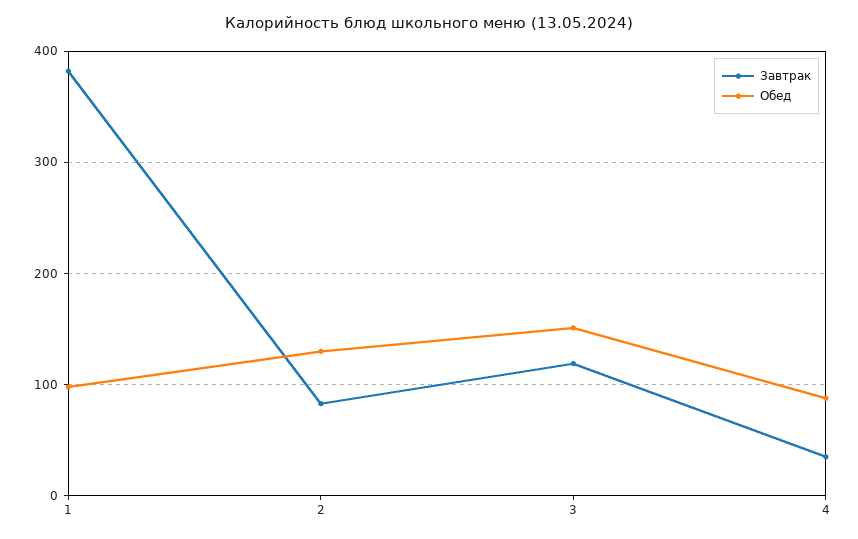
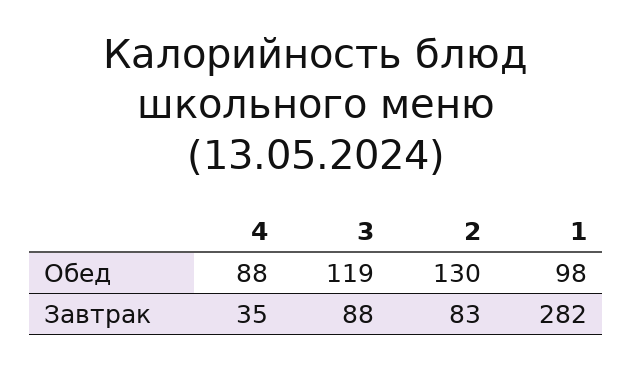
  {
    "Завтрак": {
-     "1": 380,
+     "1": 282,
      "2": 83,
-     "3": 120,
+     "3": 88,
      "4": 35
    },
    "Обед": {
      "1": 98,
      "2": 130,
-     "3": 150,
+     "3": 119,
      "4": 88
    }
  }

